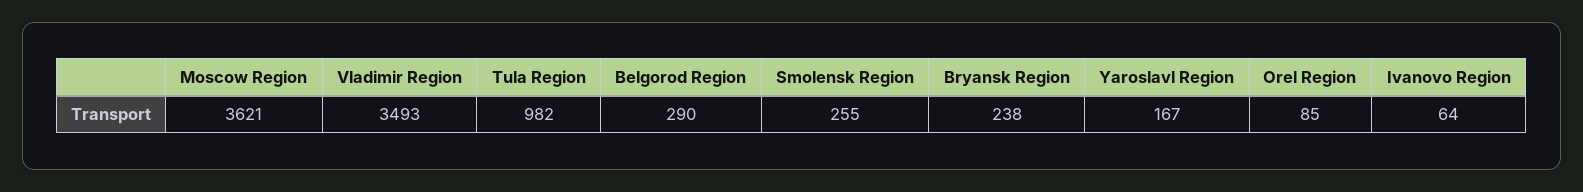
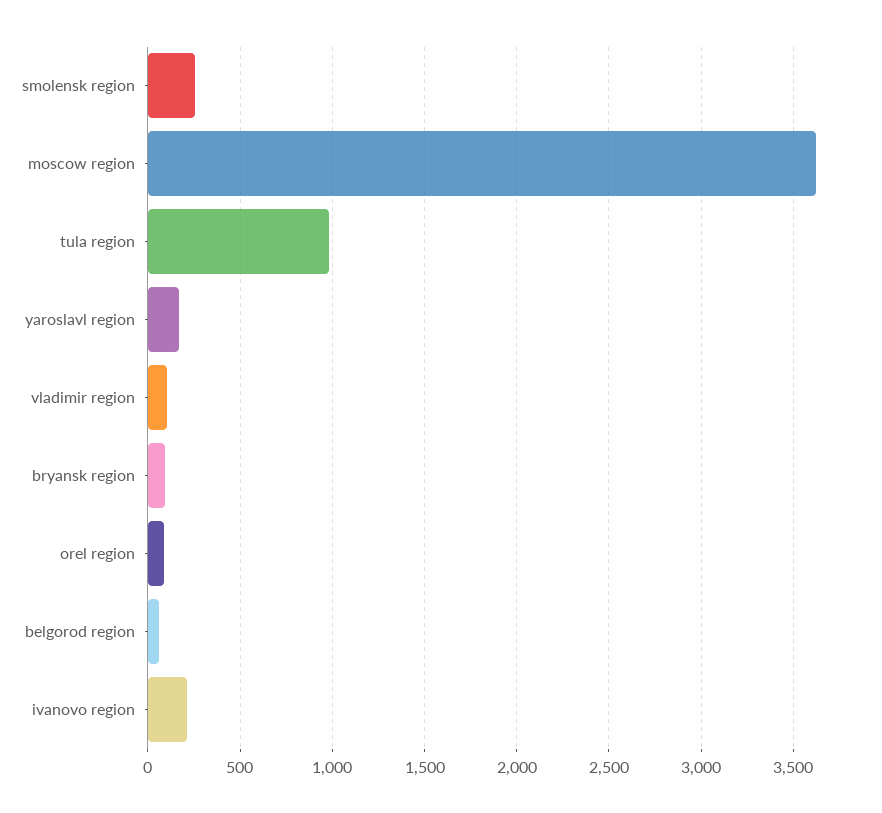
  {
    "Moscow Region": 3621,
-   "Vladimir Region": 3493,
+   "Vladimir Region": 100,
    "Tula Region": 982,
-   "Belgorod Region": 290,
+   "Belgorod Region": 50,
    "Smolensk Region": 255,
-   "Bryansk Region": 238,
+   "Bryansk Region": 100,
    "Yaroslavl Region": 167,
    "Orel Region": 85,
-   "Ivanovo Region": 64
+   "Ivanovo Region": 200
  }

